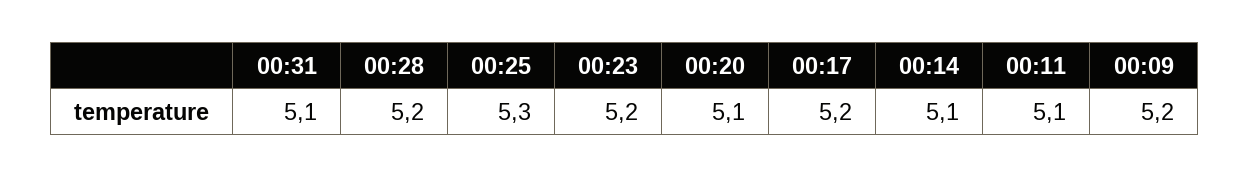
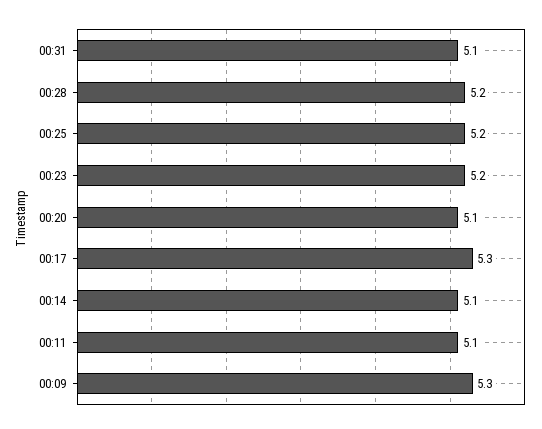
  {
    "00:31": 5.1,
    "00:28": 5.2,
-   "00:25": 5.3,
+   "00:25": 5.2,
    "00:23": 5.2,
    "00:20": 5.1,
-   "00:17": 5.2,
+   "00:17": 5.3,
    "00:14": 5.1,
    "00:11": 5.1,
-   "00:09": 5.2
+   "00:09": 5.3
  }

